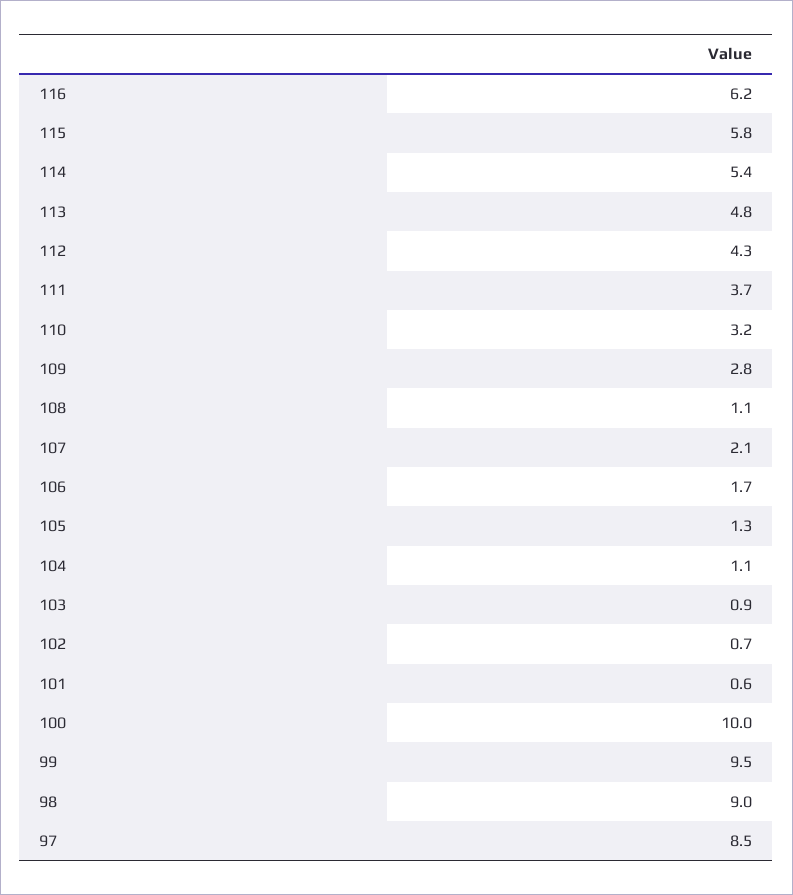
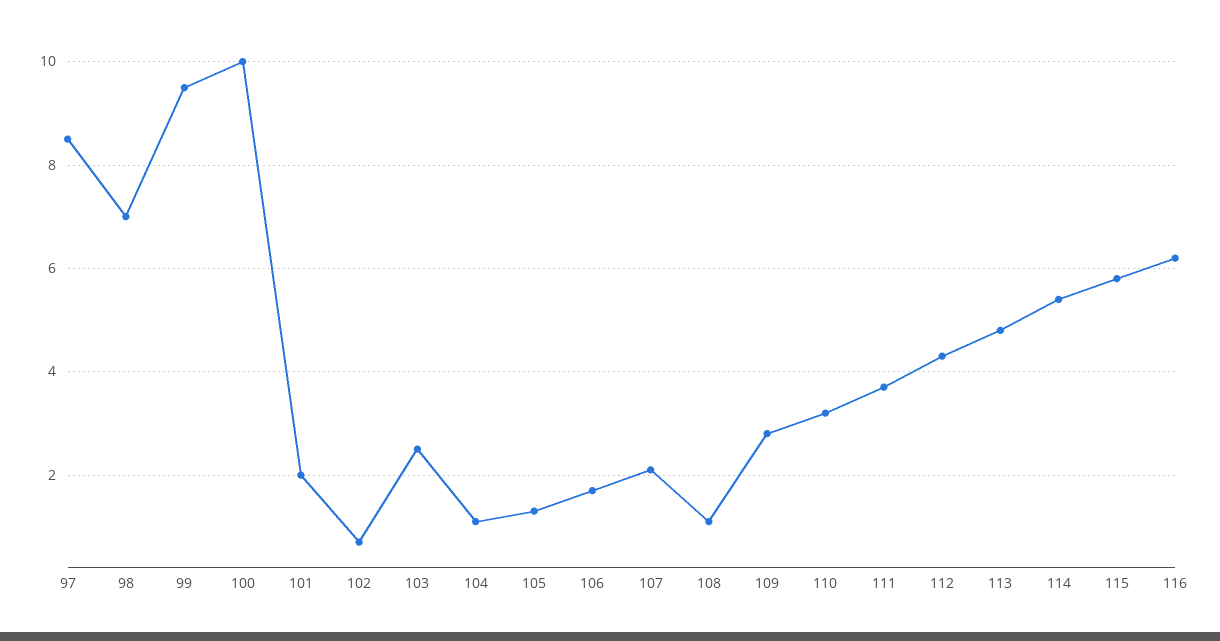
  {
    "116": 6.2,
    "115": 5.8,
    "114": 5.4,
    "113": 4.8,
    "112": 4.3,
    "111": 3.7,
    "110": 3.2,
    "109": 2.8,
    "108": 1.1,
    "107": 2.1,
    "106": 1.7,
    "105": 1.3,
    "104": 1.1,
-   "103": 0.9,
+   "103": 2.5,
    "102": 0.7,
-   "101": 0.6,
+   "101": 2,
    "100": 10,
    "99": 9.5,
-   "98": 9,
+   "98": 7,
    "97": 8.5
  }

